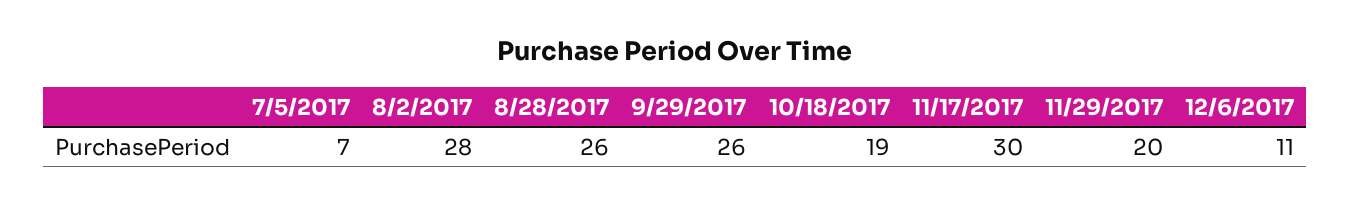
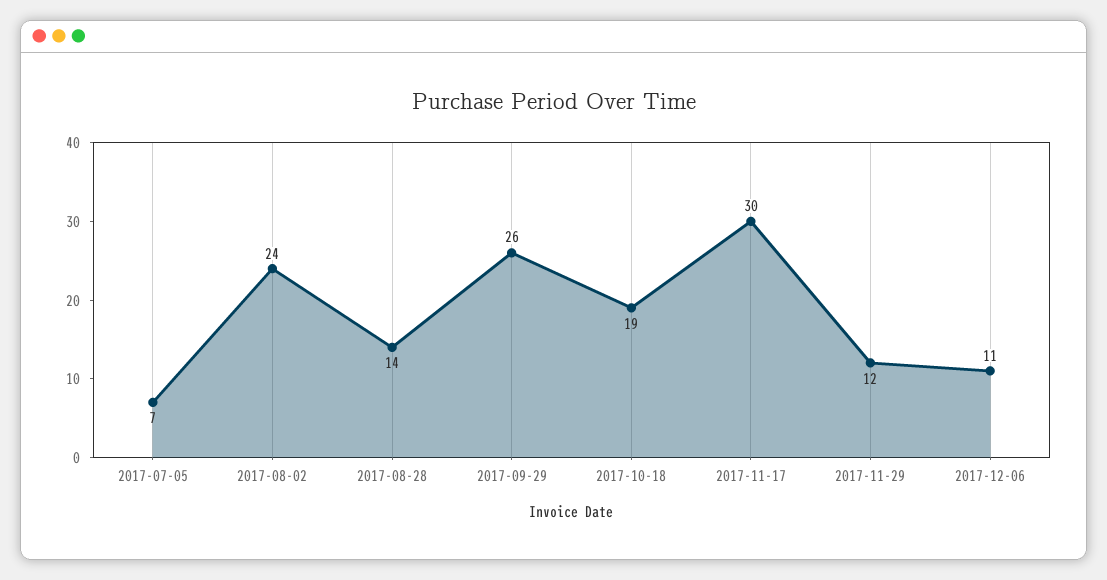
  {
    "7/5/2017": 7,
-   "8/2/2017": 28,
+   "8/2/2017": 24,
-   "8/28/2017": 26,
+   "8/28/2017": 14,
    "9/29/2017": 26,
    "10/18/2017": 19,
    "11/17/2017": 30,
-   "11/29/2017": 20,
+   "11/29/2017": 12,
    "12/6/2017": 11
  }

